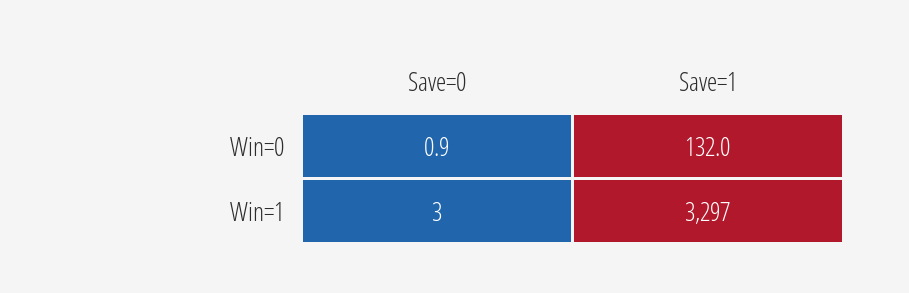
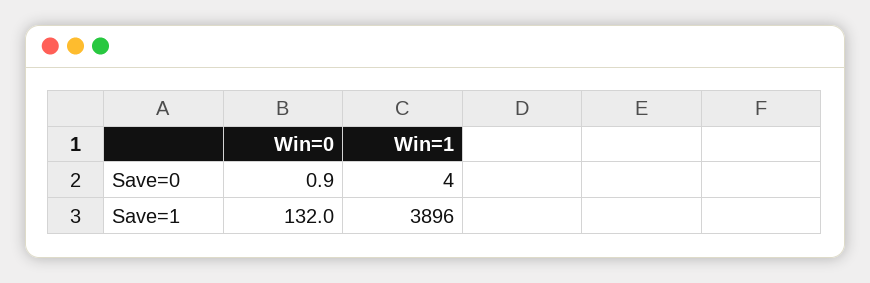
  {
    "Save=0": {
      "Win=0": 0.9,
-     "Win=1": 3
+     "Win=1": 4
    },
    "Save=1": {
      "Win=0": 132,
-     "Win=1": 3297
+     "Win=1": 3896
    }
  }

